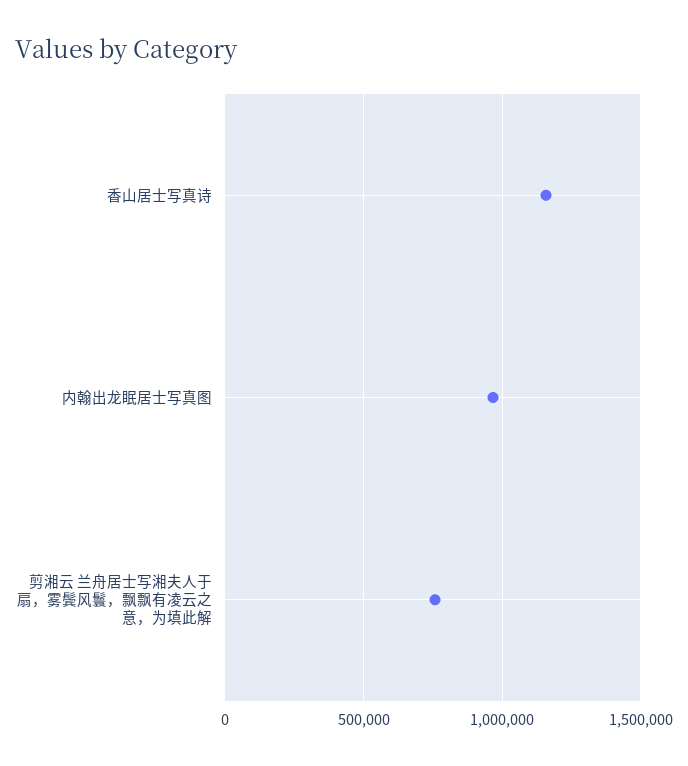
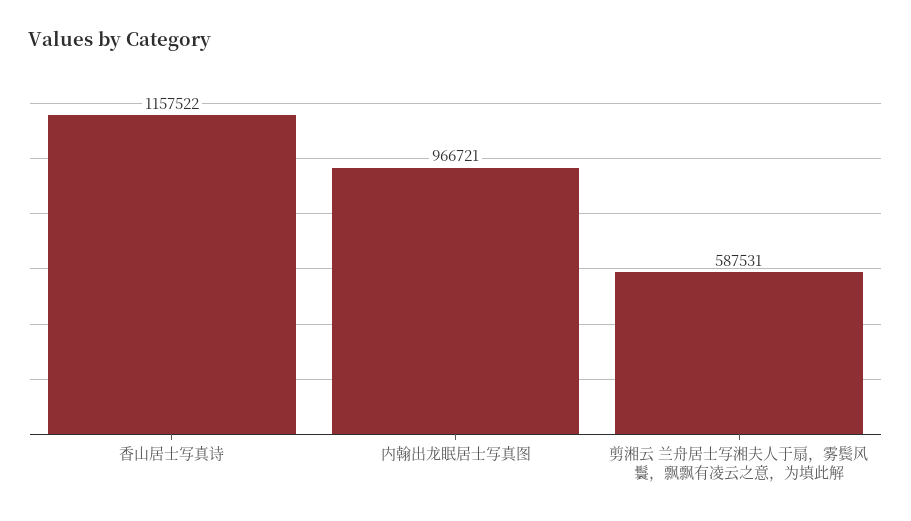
  {
    "香山居士写真诗": 1157522,
    "内翰出龙眠居士写真图": 966721,
-   "剪湘云 兰舟居士写湘夫人于扇，雾鬓风鬟，飘飘有凌云之意，为填此解": 750000
+   "剪湘云 兰舟居士写湘夫人于扇，雾鬓风鬟，飘飘有凌云之意，为填此解": 587531
  }

